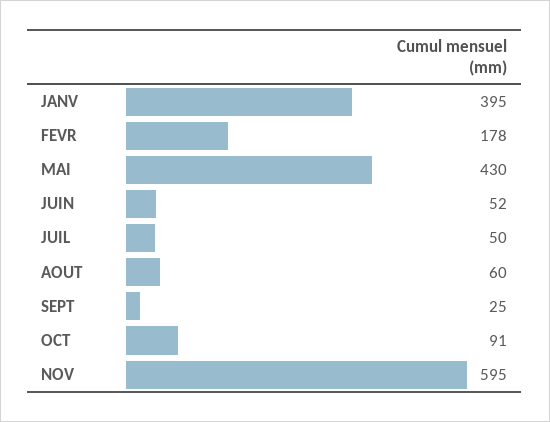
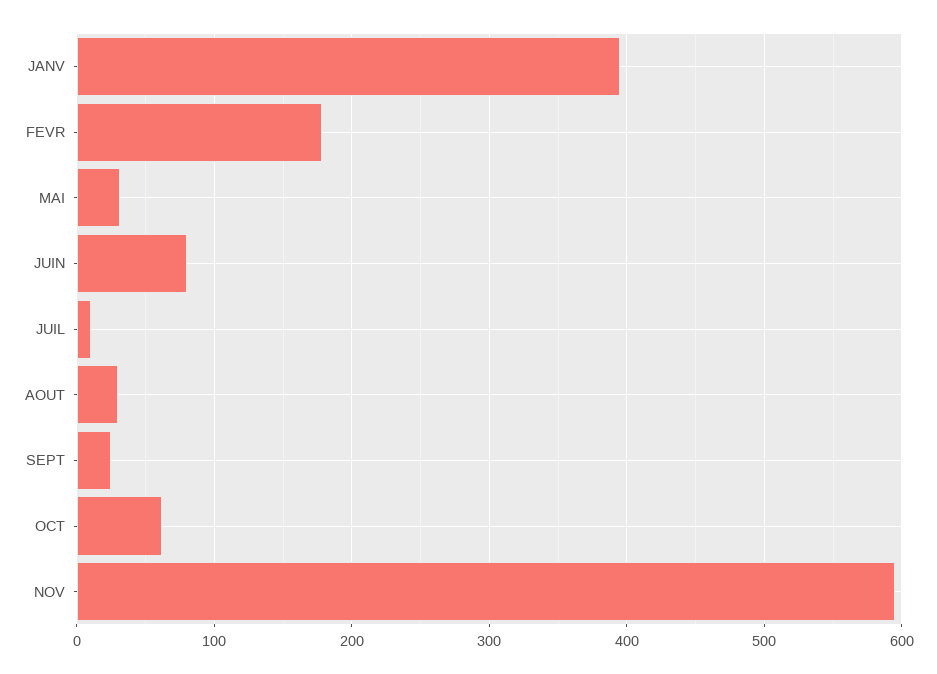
  {
    "JANV": 395,
    "FEVR": 178,
-   "MAI": 430,
+   "MAI": 30,
-   "JUIN": 52,
+   "JUIN": 80,
-   "JUIL": 50,
+   "JUIL": 10,
-   "AOUT": 60,
+   "AOUT": 30,
    "SEPT": 25,
-   "OCT": 91,
+   "OCT": 60,
    "NOV": 595
  }

